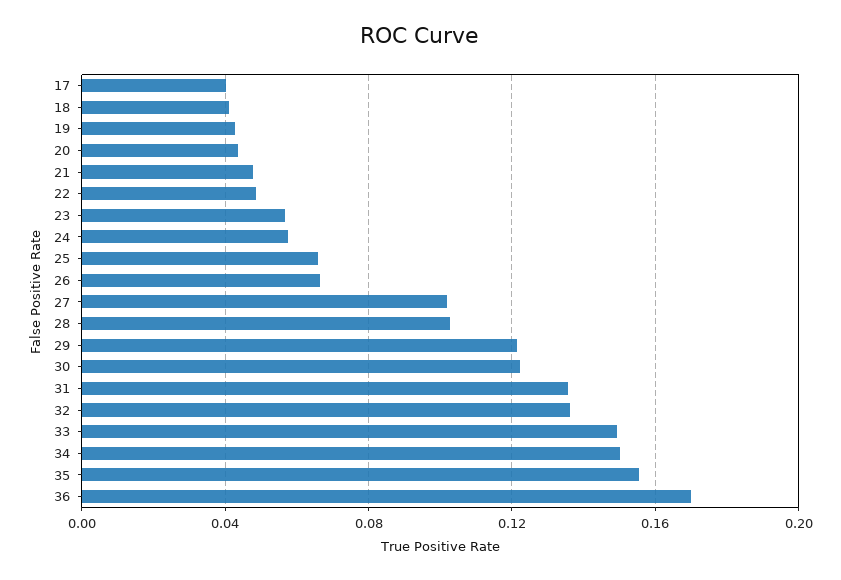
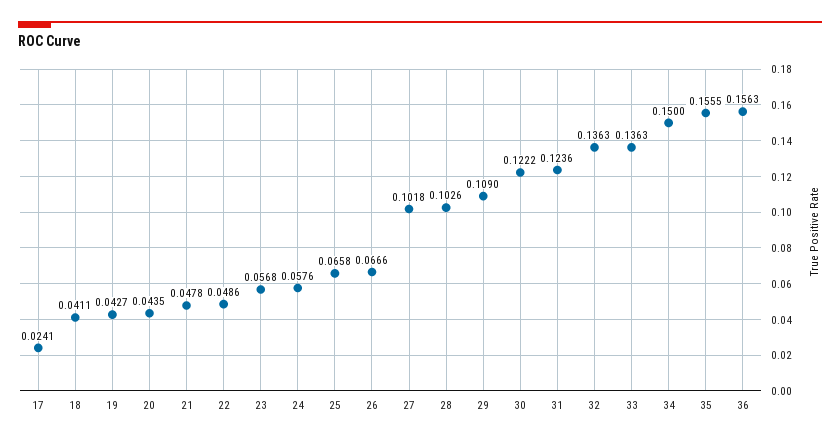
  {
-   "17": 0.04,
+   "17": 0.0241,
    "18": 0.0411,
    "19": 0.0427,
    "20": 0.0435,
    "21": 0.0478,
    "22": 0.0486,
    "23": 0.0568,
    "24": 0.0576,
    "25": 0.0658,
    "26": 0.0666,
    "27": 0.1018,
    "28": 0.1026,
-   "29": 0.12,
+   "29": 0.109,
    "30": 0.1222,
-   "31": 0.135,
+   "31": 0.1236,
    "32": 0.1363,
-   "33": 0.15,
+   "33": 0.1363,
    "34": 0.15,
    "35": 0.1555,
-   "36": 0.17
+   "36": 0.1563
  }

